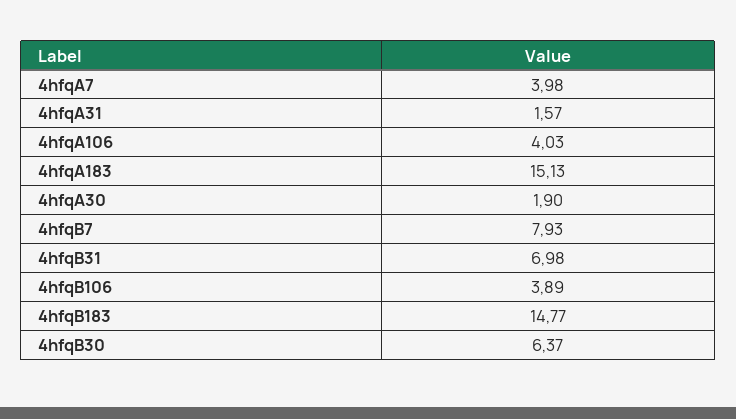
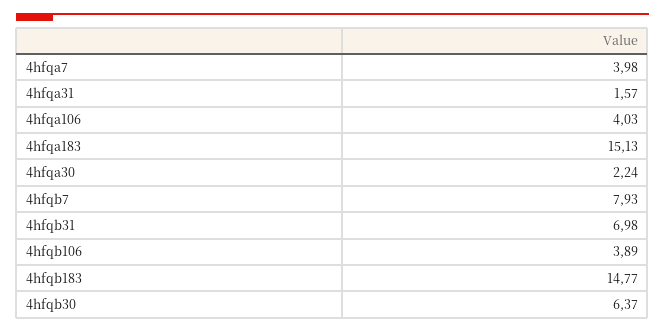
  {
    "4hfqA7": 3.98,
    "4hfqA31": 1.57,
    "4hfqA106": 4.03,
    "4hfqA183": 15.13,
-   "4hfqA30": 1.9,
+   "4hfqA30": 2.24,
    "4hfqB7": 7.93,
    "4hfqB31": 6.98,
    "4hfqB106": 3.89,
    "4hfqB183": 14.77,
    "4hfqB30": 6.37
  }

